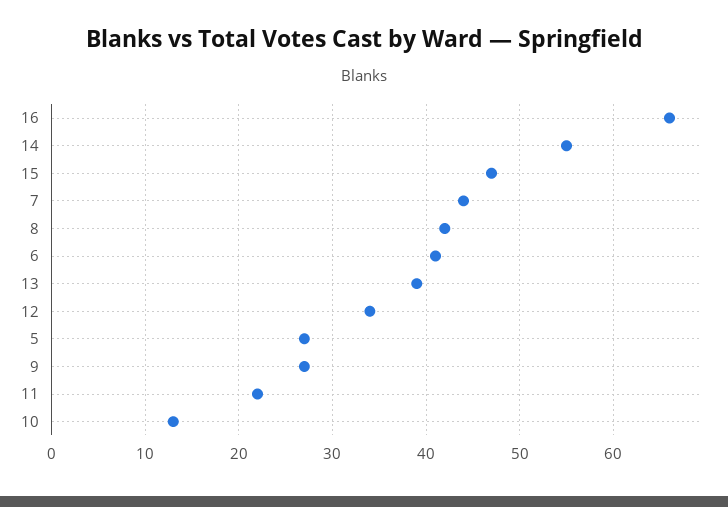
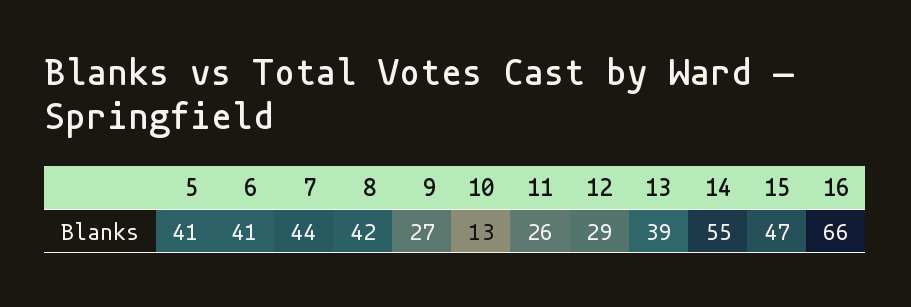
  {
    "16": 66,
    "14": 55,
    "15": 47,
    "7": 44,
    "8": 42,
    "6": 41,
    "13": 39,
-   "12": 34,
+   "12": 29,
-   "5": 27,
+   "5": 41,
    "9": 27,
-   "11": 22,
+   "11": 26,
    "10": 13
  }

